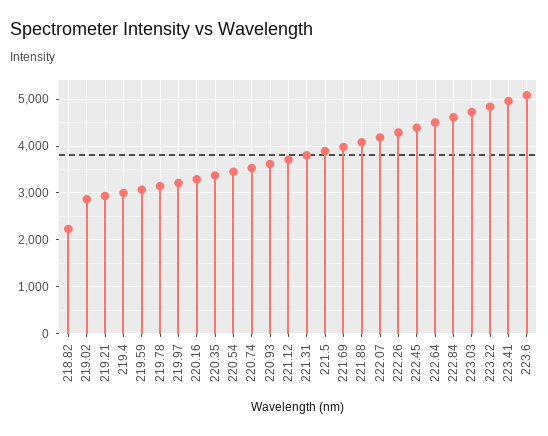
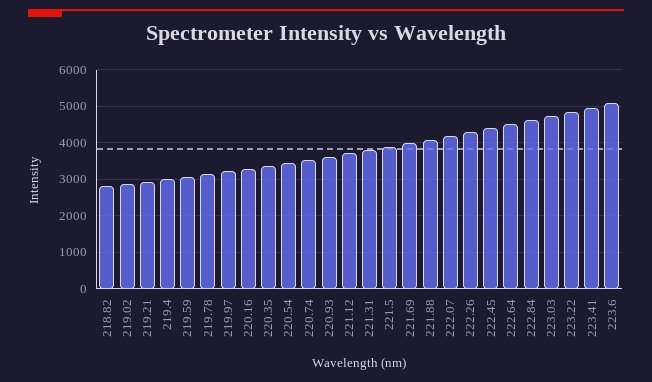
  {
-   "218.82": 2200,
+   "218.82": 2800,
    "219.02": 2800,
    "219.21": 3000,
    "219.4": 3000,
    "219.59": 3000,
    "219.78": 3200,
    "219.97": 3200,
    "220.16": 3200,
    "220.35": 3400,
    "220.54": 3400,
    "220.74": 3600,
    "220.93": 3600,
    "221.12": 3800,
    "221.31": 3800,
    "221.5": 3800,
    "221.69": 4000,
    "221.88": 4000,
    "222.07": 4200,
    "222.26": 4200,
    "222.45": 4400,
    "222.64": 4600,
    "222.84": 4600,
    "223.03": 4800,
    "223.22": 4800,
    "223.41": 5000,
    "223.6": 5000
  }

